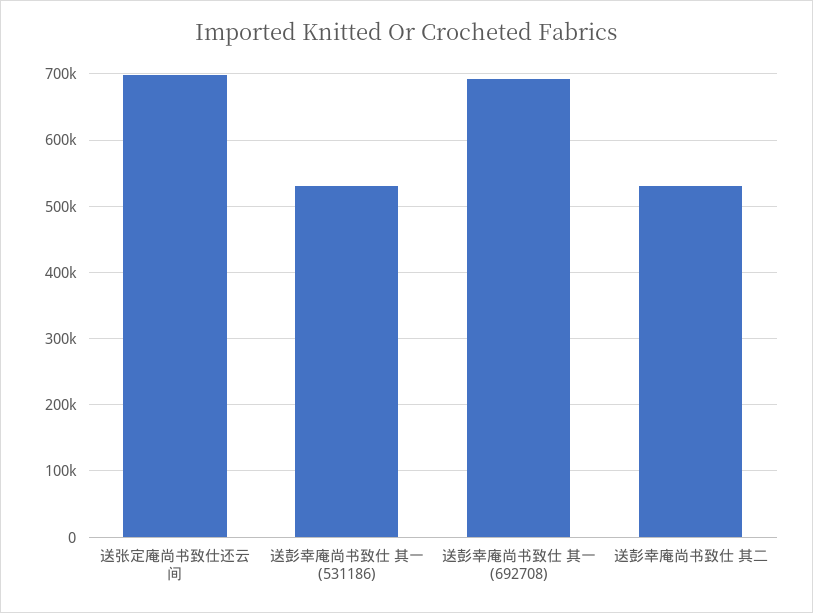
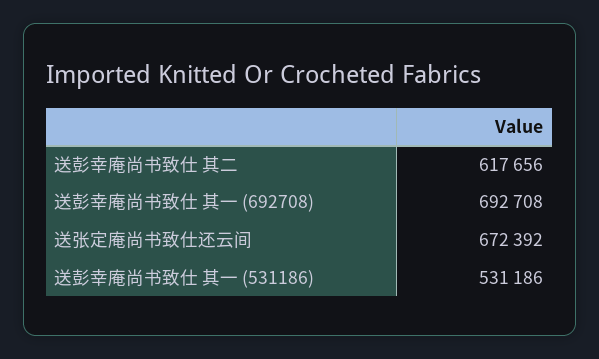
  {
-   "送张定庵尚书致仕还云间": 700000,
+   "送张定庵尚书致仕还云间": 672392,
    "送彭幸庵尚书致仕 其一 (531186)": 531186,
    "送彭幸庵尚书致仕 其一 (692708)": 692708,
-   "送彭幸庵尚书致仕 其二": 530000
+   "送彭幸庵尚书致仕 其二": 617656
  }

